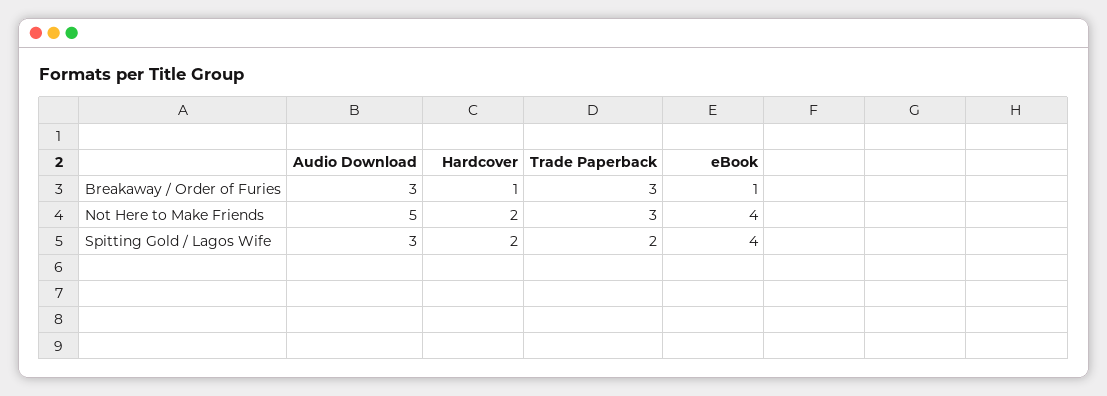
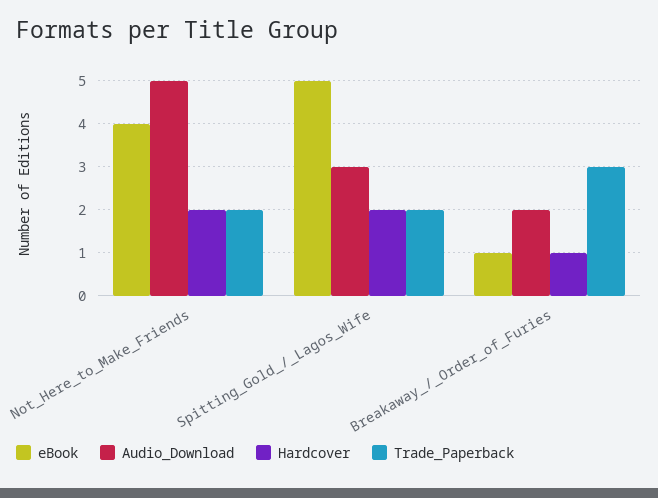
  {
    "Audio Download": {
-     "Breakaway / Order of Furies": 3,
+     "Breakaway / Order of Furies": 2,
      "Not Here to Make Friends": 5,
      "Spitting Gold / Lagos Wife": 3
    },
    "Hardcover": {
      "Breakaway / Order of Furies": 1,
      "Not Here to Make Friends": 2,
      "Spitting Gold / Lagos Wife": 2
    },
    "Trade Paperback": {
      "Breakaway / Order of Furies": 3,
-     "Not Here to Make Friends": 3,
+     "Not Here to Make Friends": 2,
      "Spitting Gold / Lagos Wife": 2
    },
    "eBook": {
      "Breakaway / Order of Furies": 1,
      "Not Here to Make Friends": 4,
-     "Spitting Gold / Lagos Wife": 4
+     "Spitting Gold / Lagos Wife": 5
    }
  }

